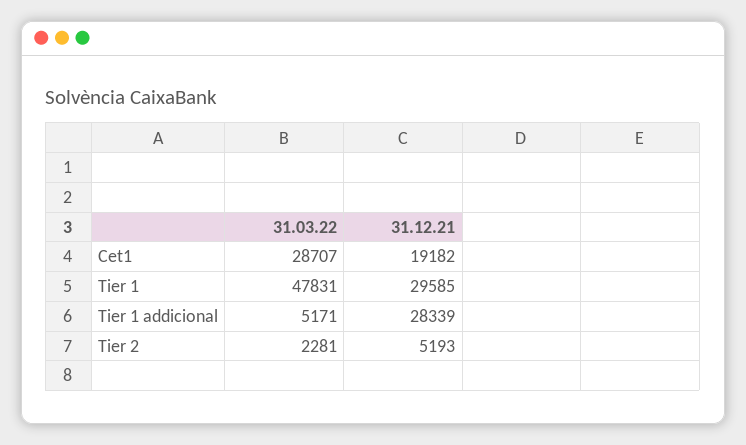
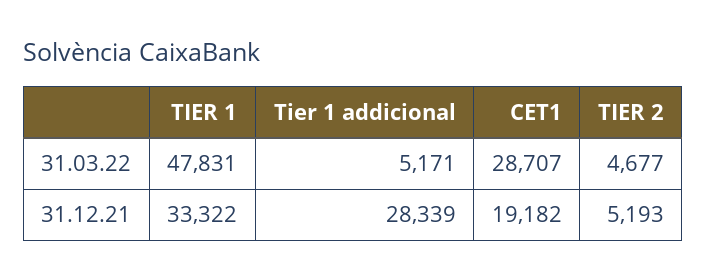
  {
    "31.03.22": {
      "Cet1": 28707,
      "Tier 1": 47831,
      "Tier 1 addicional": 5171,
-     "Tier 2": 2281
+     "Tier 2": 4677
    },
    "31.12.21": {
      "Cet1": 19182,
-     "Tier 1": 29585,
+     "Tier 1": 33322,
      "Tier 1 addicional": 28339,
      "Tier 2": 5193
    }
  }

